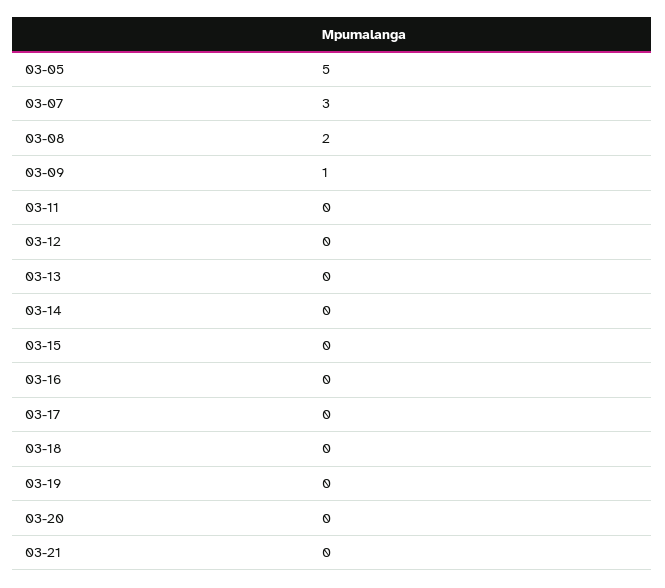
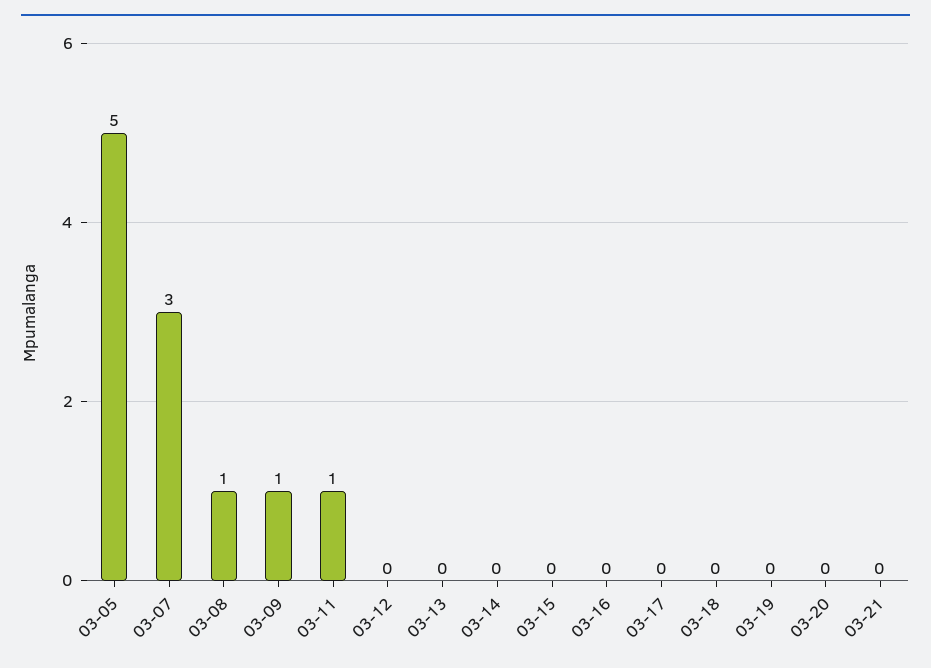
  {
    "03-05": 5,
    "03-07": 3,
-   "03-08": 2,
+   "03-08": 1,
    "03-09": 1,
-   "03-11": 0,
+   "03-11": 1,
    "03-12": 0,
    "03-13": 0,
    "03-14": 0,
    "03-15": 0,
    "03-16": 0,
    "03-17": 0,
    "03-18": 0,
    "03-19": 0,
    "03-20": 0,
    "03-21": 0
  }

